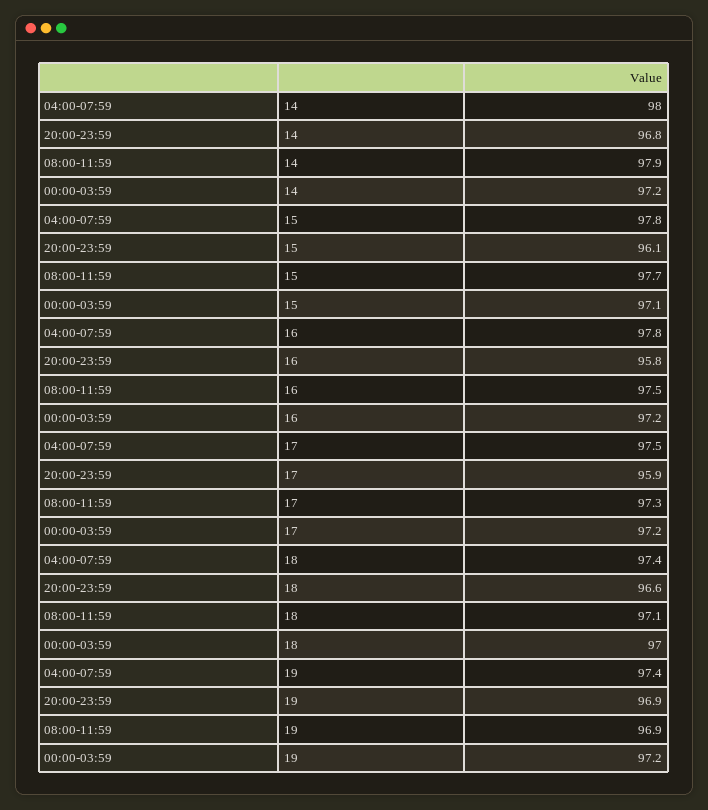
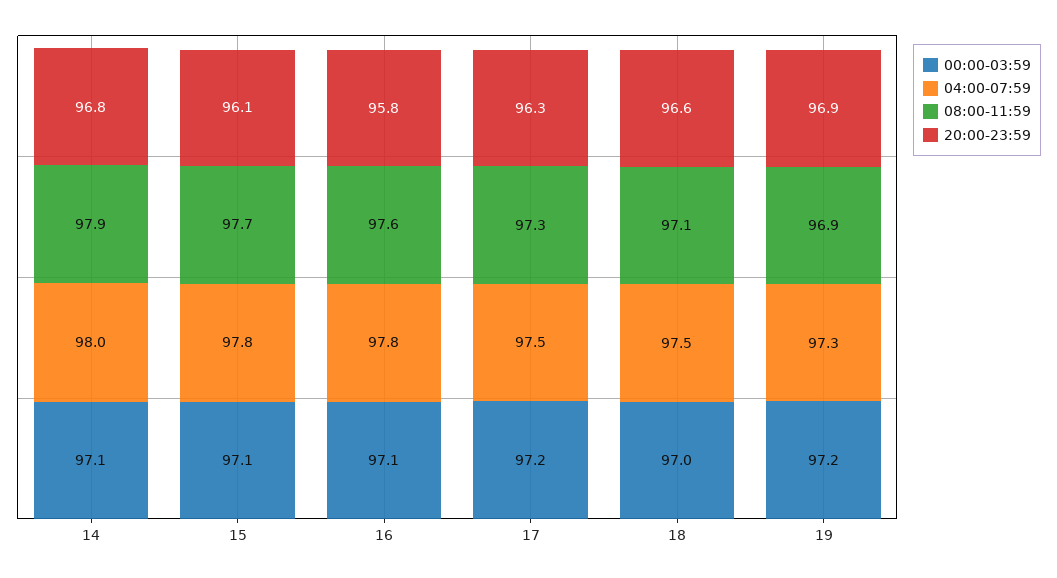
  {
    "04:00-07:59": {
      "14": 98,
      "15": 97.8,
      "16": 97.8,
      "17": 97.5,
-     "18": 97.4,
+     "18": 97.5,
-     "19": 97.4
+     "19": 97.3
    },
    "20:00-23:59": {
      "14": 96.8,
      "15": 96.1,
      "16": 95.8,
-     "17": 95.9,
+     "17": 96.3,
      "18": 96.6,
      "19": 96.9
    },
    "08:00-11:59": {
      "14": 97.9,
      "15": 97.7,
-     "16": 97.5,
+     "16": 97.6,
      "17": 97.3,
      "18": 97.1,
      "19": 96.9
    },
    "00:00-03:59": {
-     "14": 97.2,
+     "14": 97.1,
      "15": 97.1,
-     "16": 97.2,
+     "16": 97.1,
      "17": 97.2,
      "18": 97,
      "19": 97.2
    }
  }

